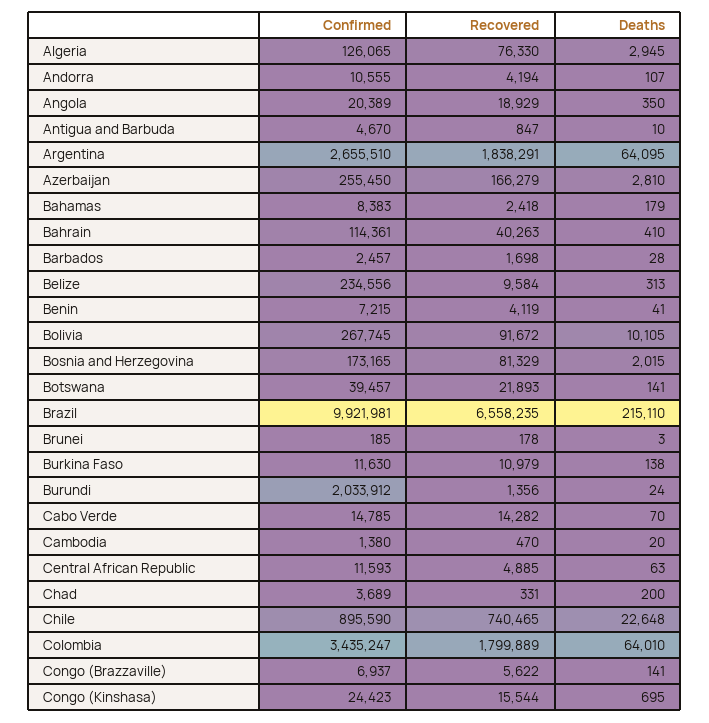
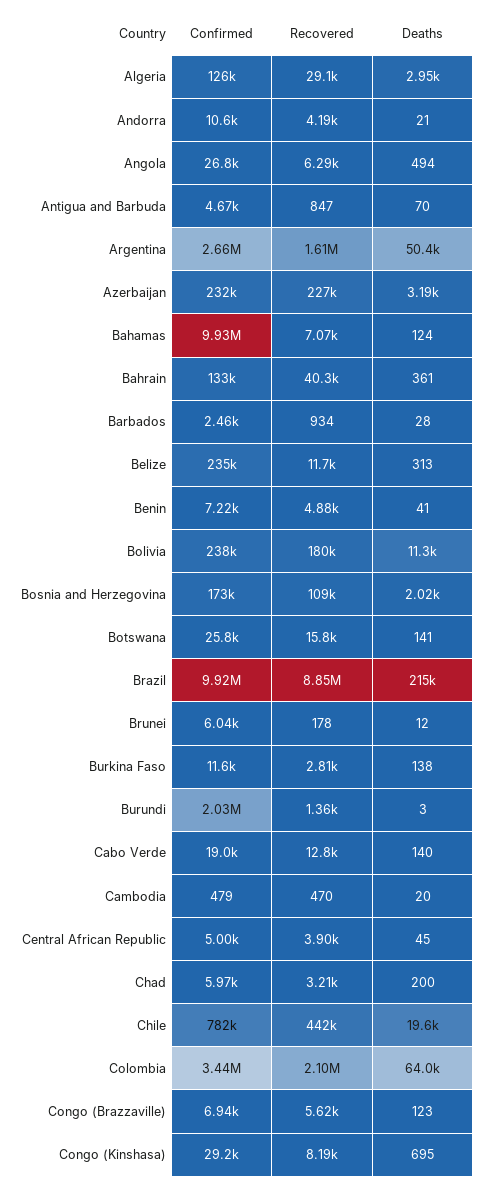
  {
    "Confirmed": {
      "Algeria": 126065,
      "Andorra": 10555,
-     "Angola": 20389,
+     "Angola": 26800,
      "Antigua and Barbuda": 4670,
      "Argentina": 2655510,
-     "Azerbaijan": 255450,
+     "Azerbaijan": 232000,
-     "Bahamas": 8383,
+     "Bahamas": 9930000,
-     "Bahrain": 114361,
+     "Bahrain": 133000,
      "Barbados": 2457,
      "Belize": 234556,
      "Benin": 7215,
-     "Bolivia": 267745,
+     "Bolivia": 238000,
      "Bosnia and Herzegovina": 173165,
-     "Botswana": 39457,
+     "Botswana": 25800,
      "Brazil": 9921981,
-     "Brunei": 185,
+     "Brunei": 6040,
      "Burkina Faso": 11630,
      "Burundi": 2033912,
-     "Cabo Verde": 14785,
+     "Cabo Verde": 19000,
-     "Cambodia": 1380,
+     "Cambodia": 479,
-     "Central African Republic": 11593,
+     "Central African Republic": 5000,
-     "Chad": 3689,
+     "Chad": 5970,
-     "Chile": 895590,
+     "Chile": 782000,
      "Colombia": 3435247,
      "Congo (Brazzaville)": 6937,
-     "Congo (Kinshasa)": 24423
+     "Congo (Kinshasa)": 29200
    },
    "Recovered": {
-     "Algeria": 76330,
+     "Algeria": 29100,
      "Andorra": 4194,
-     "Angola": 18929,
+     "Angola": 6290,
      "Antigua and Barbuda": 847,
-     "Argentina": 1838291,
+     "Argentina": 1610000,
-     "Azerbaijan": 166279,
+     "Azerbaijan": 227000,
-     "Bahamas": 2418,
+     "Bahamas": 7070,
      "Bahrain": 40263,
-     "Barbados": 1698,
+     "Barbados": 934,
-     "Belize": 9584,
+     "Belize": 11700,
-     "Benin": 4119,
+     "Benin": 4880,
-     "Bolivia": 91672,
+     "Bolivia": 180000,
-     "Bosnia and Herzegovina": 81329,
+     "Bosnia and Herzegovina": 109000,
-     "Botswana": 21893,
+     "Botswana": 15800,
-     "Brazil": 6558235,
+     "Brazil": 8850000,
      "Brunei": 178,
-     "Burkina Faso": 10979,
+     "Burkina Faso": 2810,
      "Burundi": 1356,
-     "Cabo Verde": 14282,
+     "Cabo Verde": 12800,
      "Cambodia": 470,
-     "Central African Republic": 4885,
+     "Central African Republic": 3900,
-     "Chad": 331,
+     "Chad": 3210,
-     "Chile": 740465,
+     "Chile": 442000,
-     "Colombia": 1799889,
+     "Colombia": 2100000,
      "Congo (Brazzaville)": 5622,
-     "Congo (Kinshasa)": 15544
+     "Congo (Kinshasa)": 8190
    },
    "Deaths": {
      "Algeria": 2945,
-     "Andorra": 107,
+     "Andorra": 21,
-     "Angola": 350,
+     "Angola": 494,
-     "Antigua and Barbuda": 10,
+     "Antigua and Barbuda": 70,
-     "Argentina": 64095,
+     "Argentina": 50400,
-     "Azerbaijan": 2810,
+     "Azerbaijan": 3190,
-     "Bahamas": 179,
+     "Bahamas": 124,
-     "Bahrain": 410,
+     "Bahrain": 361,
      "Barbados": 28,
      "Belize": 313,
      "Benin": 41,
-     "Bolivia": 10105,
+     "Bolivia": 11300,
      "Bosnia and Herzegovina": 2015,
      "Botswana": 141,
      "Brazil": 215110,
-     "Brunei": 3,
+     "Brunei": 12,
      "Burkina Faso": 138,
-     "Burundi": 24,
+     "Burundi": 3,
-     "Cabo Verde": 70,
+     "Cabo Verde": 140,
      "Cambodia": 20,
-     "Central African Republic": 63,
+     "Central African Republic": 45,
      "Chad": 200,
-     "Chile": 22648,
+     "Chile": 19600,
      "Colombia": 64010,
-     "Congo (Brazzaville)": 141,
+     "Congo (Brazzaville)": 123,
      "Congo (Kinshasa)": 695
    }
  }

